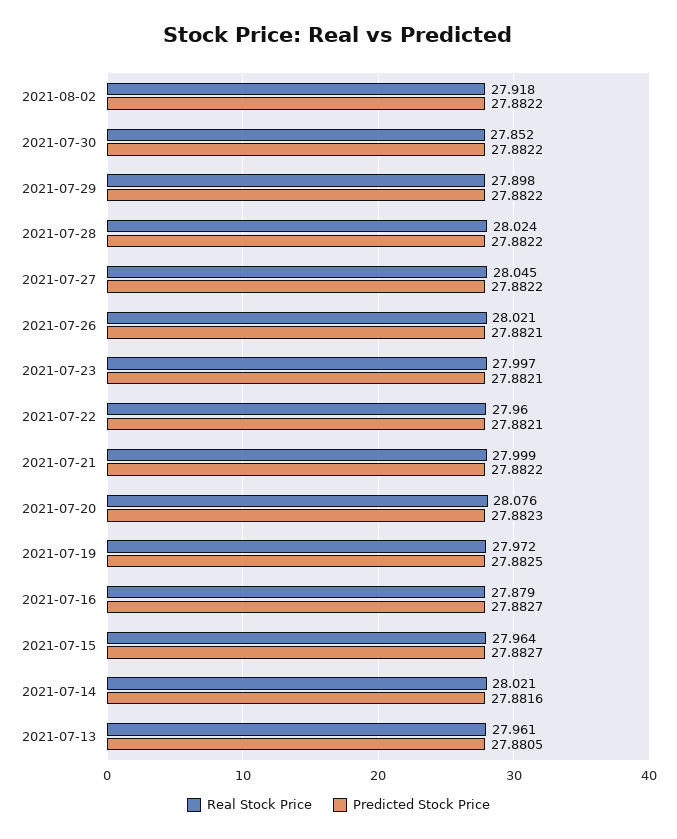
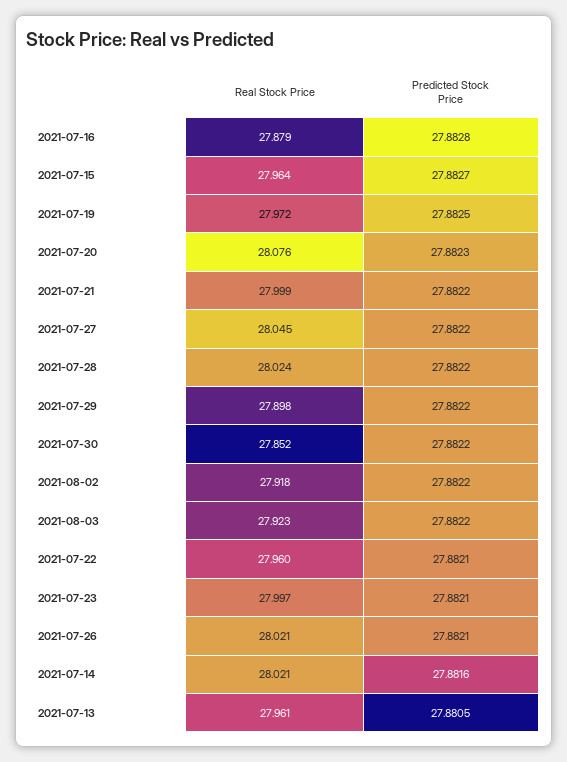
  {
    "Real Stock Price": {
      "2021-08-02": 27.918,
      "2021-07-30": 27.852,
      "2021-07-29": 27.898,
      "2021-07-28": 28.024,
      "2021-07-27": 28.045,
      "2021-07-26": 28.021,
      "2021-07-23": 27.997,
      "2021-07-22": 27.96,
      "2021-07-21": 27.999,
      "2021-07-20": 28.076,
      "2021-07-19": 27.972,
      "2021-07-16": 27.879,
      "2021-07-15": 27.964,
      "2021-07-14": 28.021,
-     "2021-07-13": 27.961
+     "2021-07-13": 27.961,
+     "2021-08-03": 27.923
    },
    "Predicted Stock Price": {
      "2021-08-02": 27.8822,
      "2021-07-30": 27.8822,
      "2021-07-29": 27.8822,
      "2021-07-28": 27.8822,
      "2021-07-27": 27.8822,
      "2021-07-26": 27.8821,
      "2021-07-23": 27.8821,
      "2021-07-22": 27.8821,
      "2021-07-21": 27.8822,
      "2021-07-20": 27.8823,
      "2021-07-19": 27.8825,
-     "2021-07-16": 27.8827,
+     "2021-07-16": 27.8828,
      "2021-07-15": 27.8827,
      "2021-07-14": 27.8816,
-     "2021-07-13": 27.8805
+     "2021-07-13": 27.8805,
+     "2021-08-03": 27.8822
    }
  }

